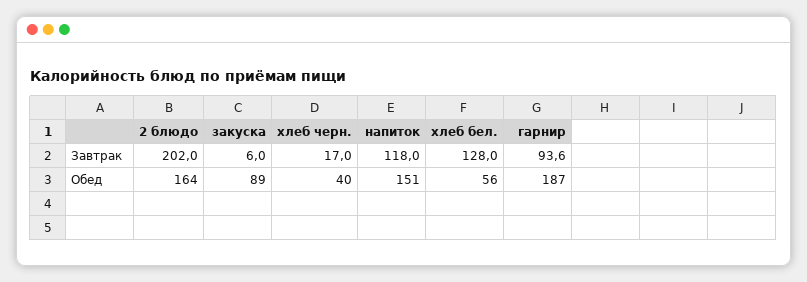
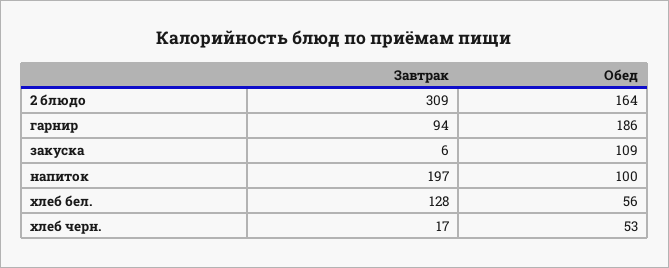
  {
    "2 блюдо": {
-     "Завтрак": 202,
+     "Завтрак": 309,
      "Обед": 164
    },
    "закуска": {
      "Завтрак": 6,
-     "Обед": 89
+     "Обед": 109
    },
    "хлеб черн.": {
      "Завтрак": 17,
-     "Обед": 40
+     "Обед": 53
    },
    "напиток": {
-     "Завтрак": 118,
+     "Завтрак": 197,
-     "Обед": 151
+     "Обед": 100
    },
    "хлеб бел.": {
      "Завтрак": 128,
      "Обед": 56
    },
    "гарнир": {
      "Завтрак": 93.6,
-     "Обед": 187
+     "Обед": 186
    }
  }

